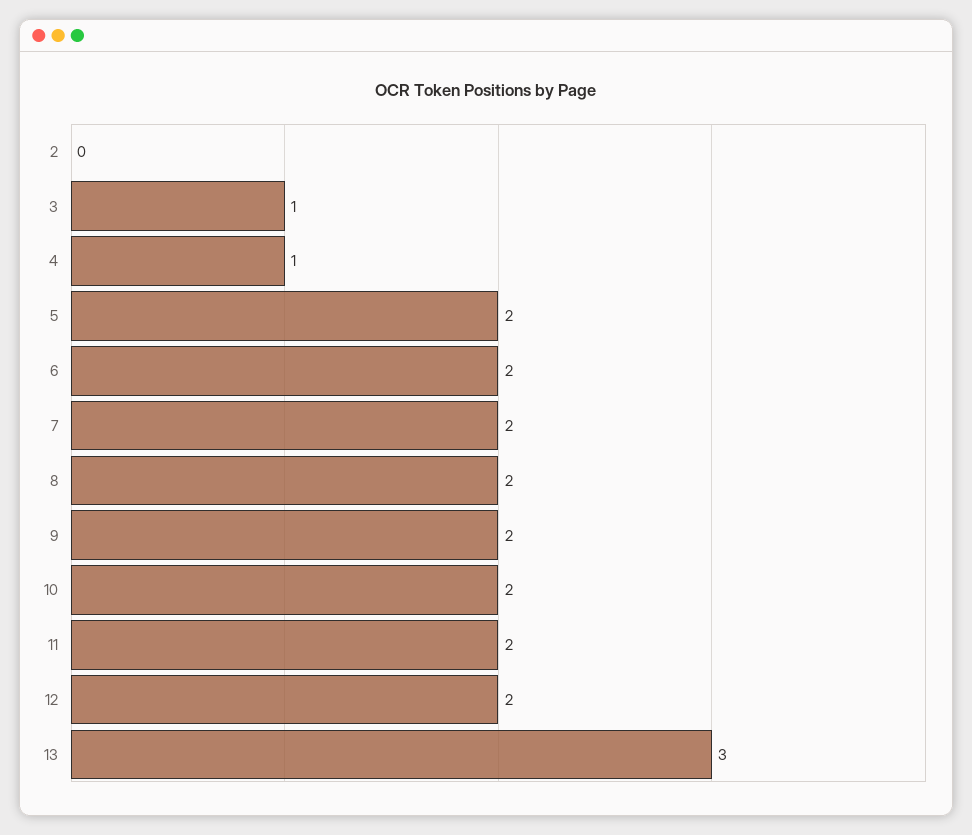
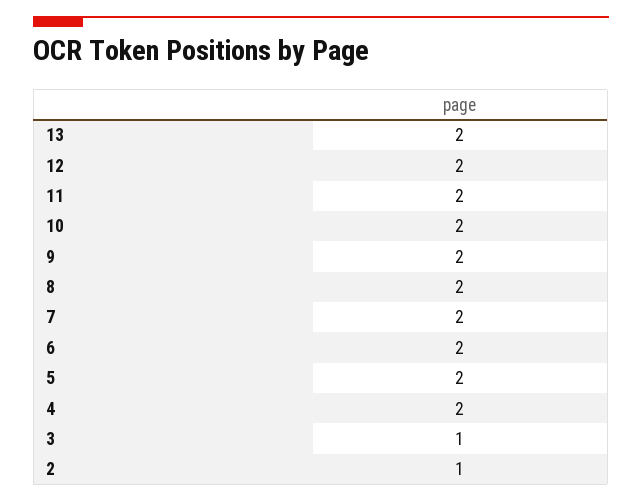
  {
-   "2": 0,
+   "2": 1,
    "3": 1,
-   "4": 1,
+   "4": 2,
    "5": 2,
    "6": 2,
    "7": 2,
    "8": 2,
    "9": 2,
    "10": 2,
    "11": 2,
    "12": 2,
-   "13": 3
+   "13": 2
  }

